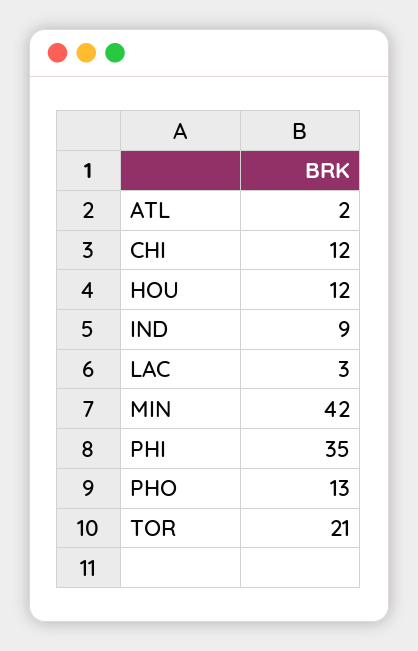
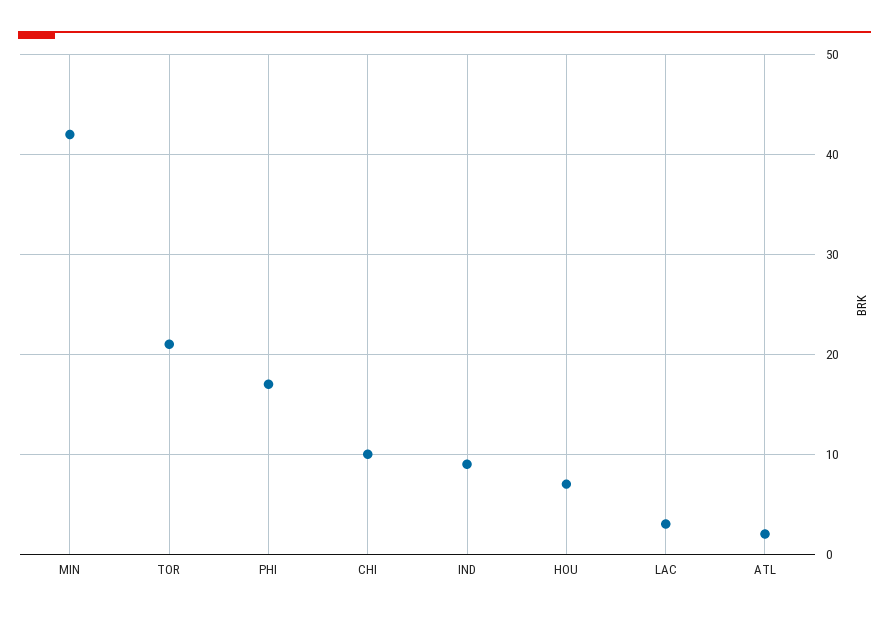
  {
    "ATL": 2,
-   "CHI": 12,
+   "CHI": 10,
-   "HOU": 12,
+   "HOU": 7,
    "IND": 9,
    "LAC": 3,
    "MIN": 42,
-   "PHI": 35,
+   "PHI": 17,
-   "PHO": 13,
    "TOR": 21
  }

